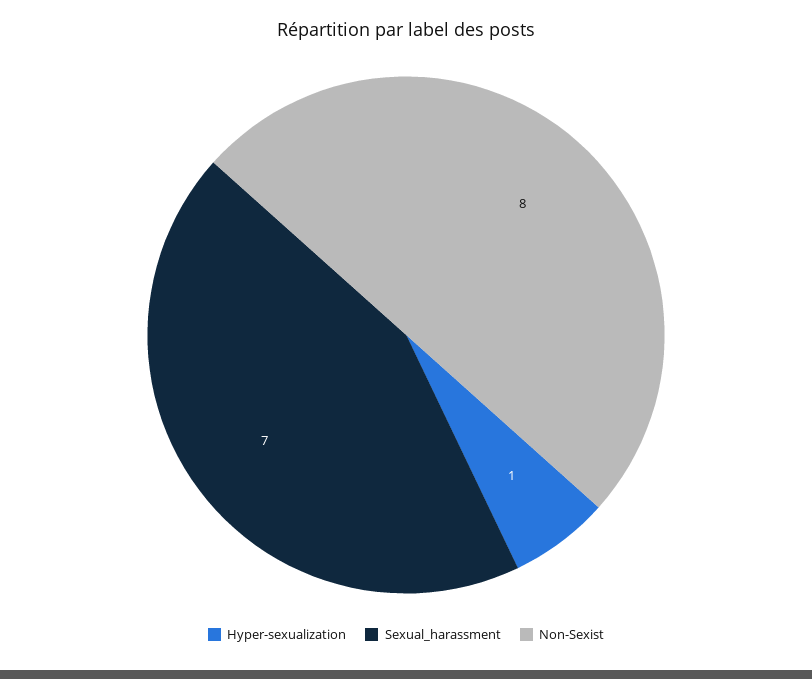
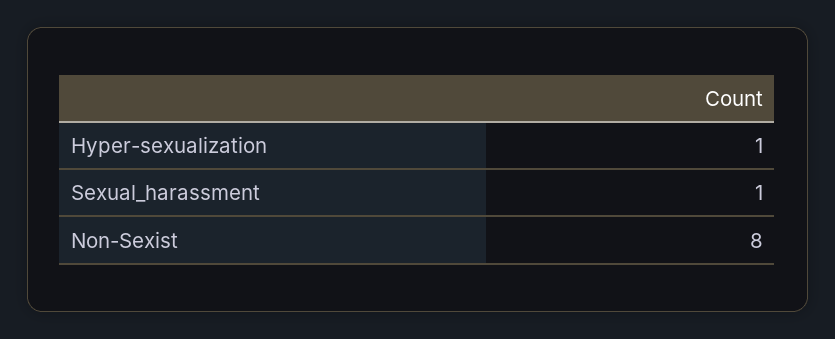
  {
    "Hyper-sexualization": 1,
-   "Sexual_harassment": 7,
+   "Sexual_harassment": 1,
    "Non-Sexist": 8
  }

